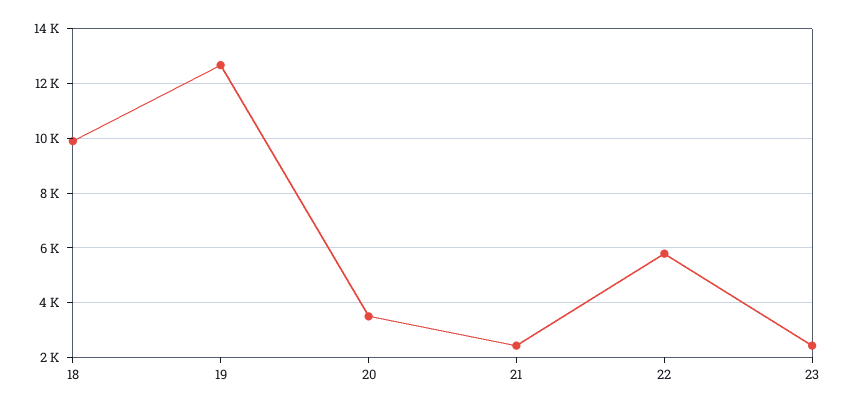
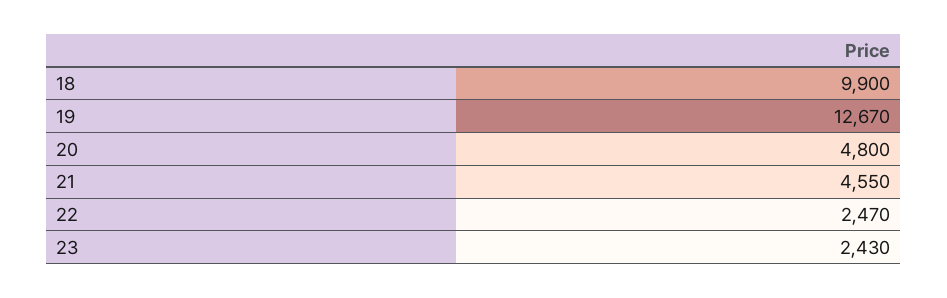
  {
    "18": 9900,
    "19": 12670,
-   "20": 3500,
+   "20": 4800,
-   "21": 2500,
+   "21": 4550,
-   "22": 5750,
+   "22": 2470,
    "23": 2430
  }

